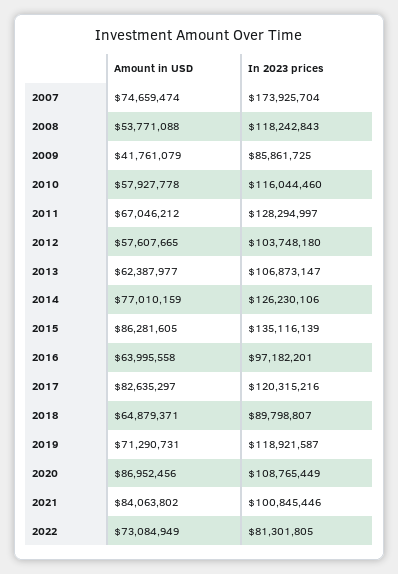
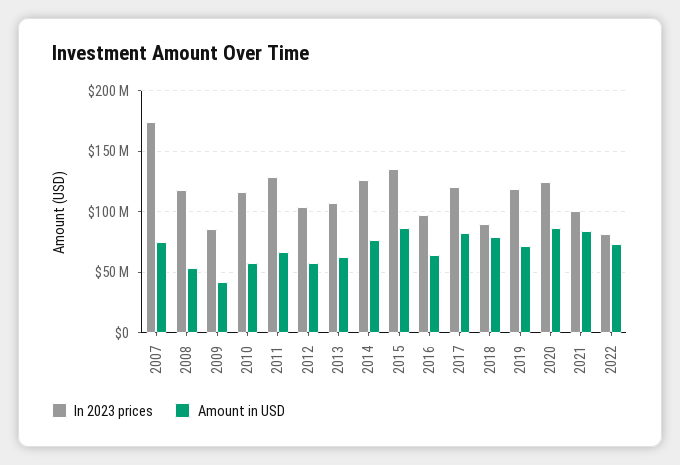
  {
    "Amount in USD": {
      "2007": 74659474,
      "2008": 53771088,
      "2009": 41761079,
      "2010": 57927778,
      "2011": 67046212,
      "2012": 57607665,
      "2013": 62387977,
      "2014": 77010159,
      "2015": 86281605,
      "2016": 63995558,
      "2017": 82635297,
-     "2018": 64879371,
+     "2018": 80000000,
      "2019": 71290731,
      "2020": 86952456,
      "2021": 84063802,
      "2022": 73084949
    },
    "In 2023 prices": {
      "2007": 173925704,
      "2008": 118242843,
      "2009": 85861725,
      "2010": 116044460,
      "2011": 128294997,
      "2012": 103748180,
      "2013": 106873147,
      "2014": 126230106,
      "2015": 135116139,
      "2016": 97182201,
      "2017": 120315216,
      "2018": 89798807,
      "2019": 118921587,
-     "2020": 108765449,
+     "2020": 125000000,
      "2021": 100845446,
      "2022": 81301805
    }
  }

